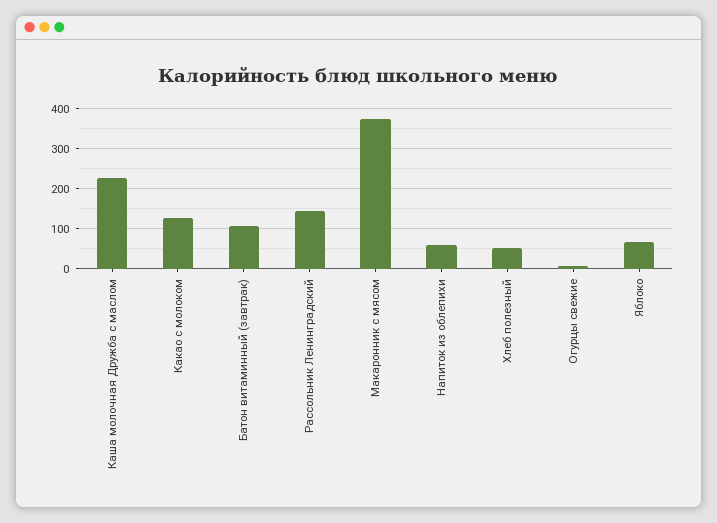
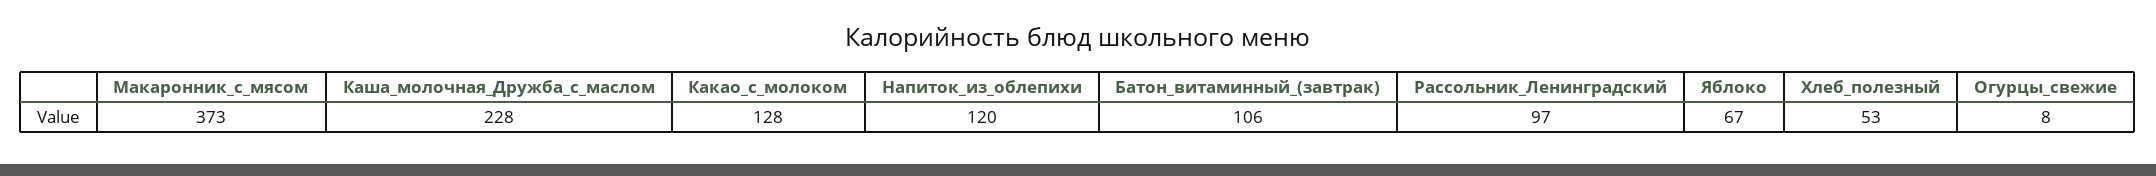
  {
    "Каша молочная Дружба с маслом": 228,
    "Какао с молоком": 128,
    "Батон витаминный (завтрак)": 106,
-   "Рассольник Ленинградский": 140,
+   "Рассольник Ленинградский": 97,
    "Макаронник с мясом": 373,
-   "Напиток из облепихи": 60,
+   "Напиток из облепихи": 120,
    "Хлеб полезный": 53,
    "Огурцы свежие": 8,
    "Яблоко": 67
  }

